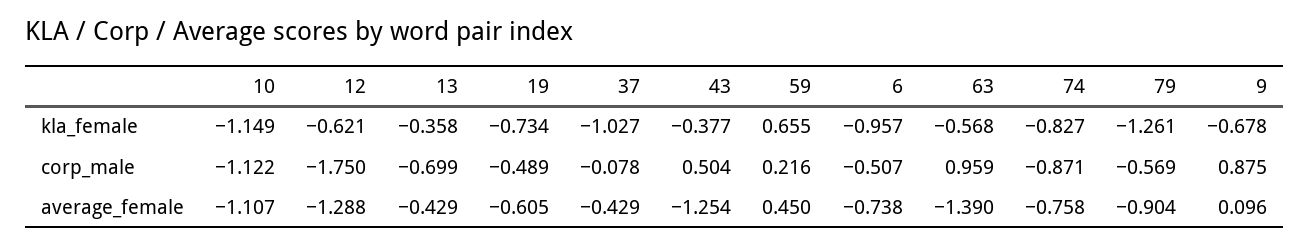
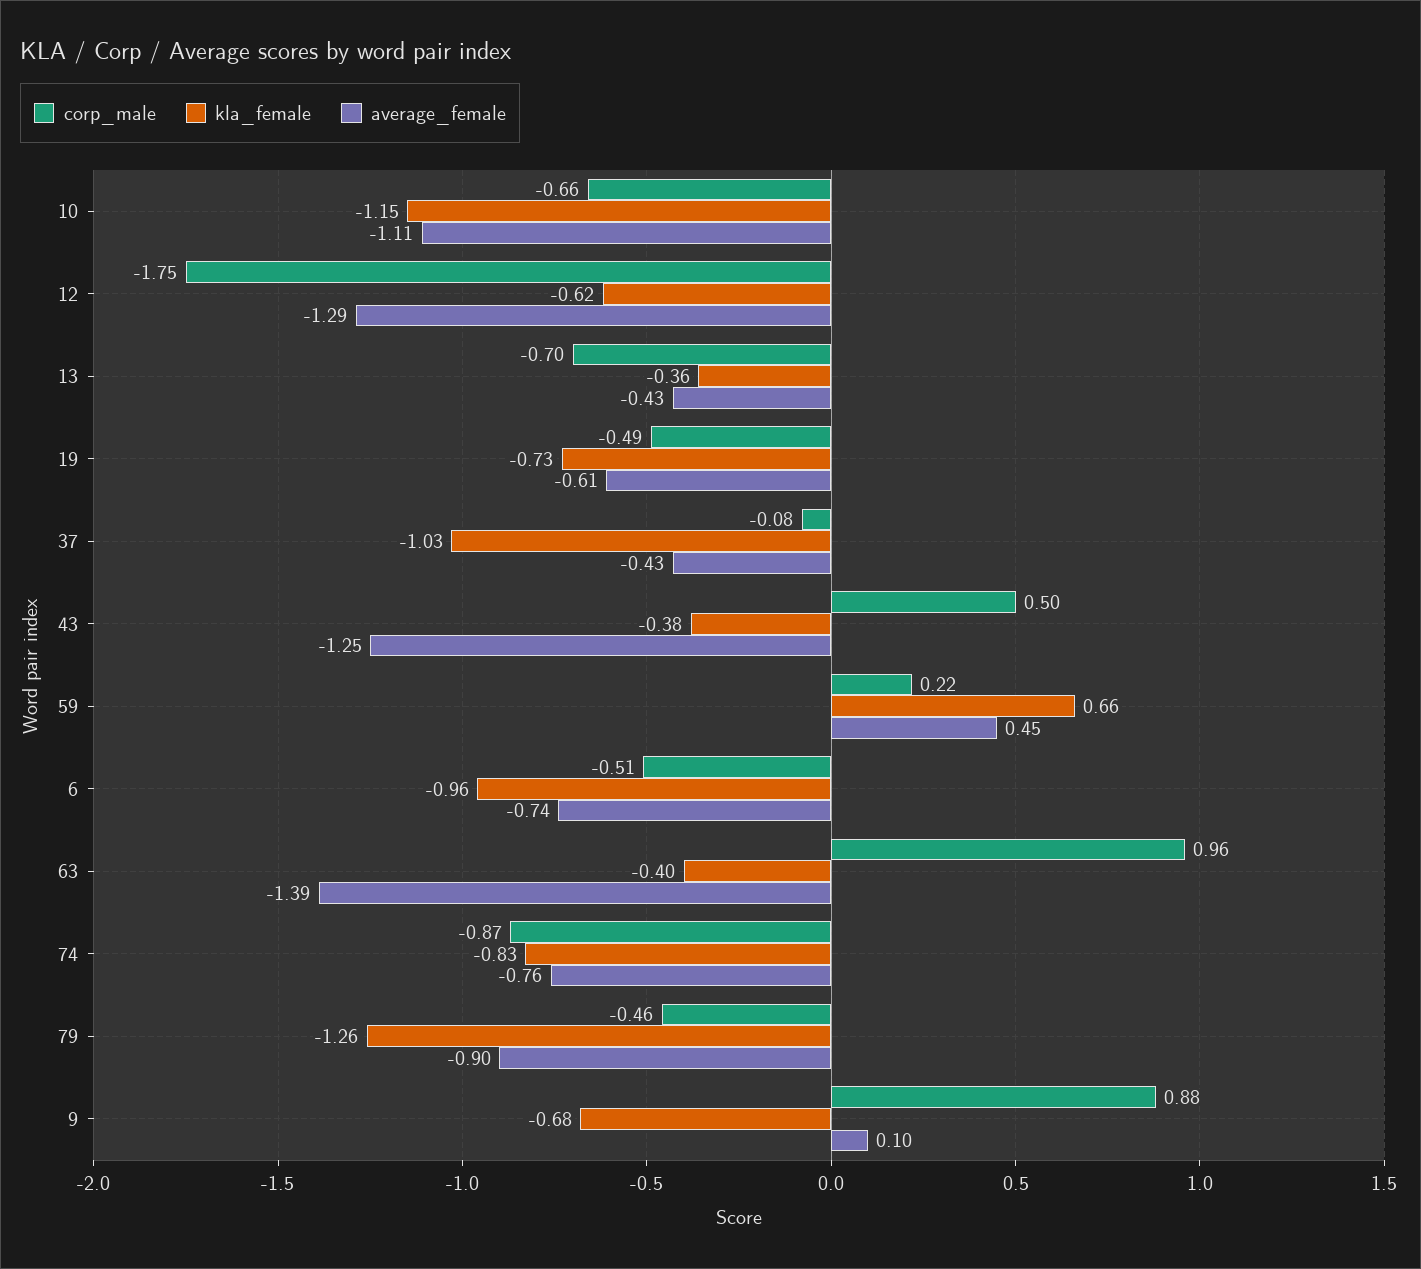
  {
    "kla_female": {
      "10": -1.149,
      "12": -0.621,
      "13": -0.358,
      "19": -0.734,
      "37": -1.027,
      "43": -0.377,
      "59": 0.655,
      "6": -0.957,
-     "63": -0.568,
+     "63": -0.4,
      "74": -0.827,
      "79": -1.261,
      "9": -0.678
    },
    "corp_male": {
-     "10": -1.122,
+     "10": -0.66,
      "12": -1.75,
      "13": -0.699,
      "19": -0.489,
      "37": -0.078,
      "43": 0.504,
      "59": 0.216,
      "6": -0.507,
      "63": 0.959,
      "74": -0.871,
-     "79": -0.569,
+     "79": -0.46,
      "9": 0.875
    },
    "average_female": {
      "10": -1.107,
      "12": -1.288,
      "13": -0.429,
      "19": -0.605,
      "37": -0.429,
      "43": -1.254,
      "59": 0.45,
      "6": -0.738,
      "63": -1.39,
      "74": -0.758,
      "79": -0.904,
      "9": 0.096
    }
  }

